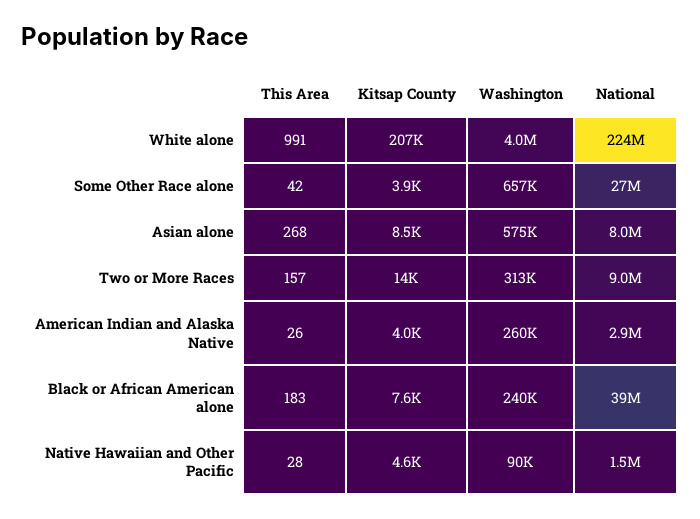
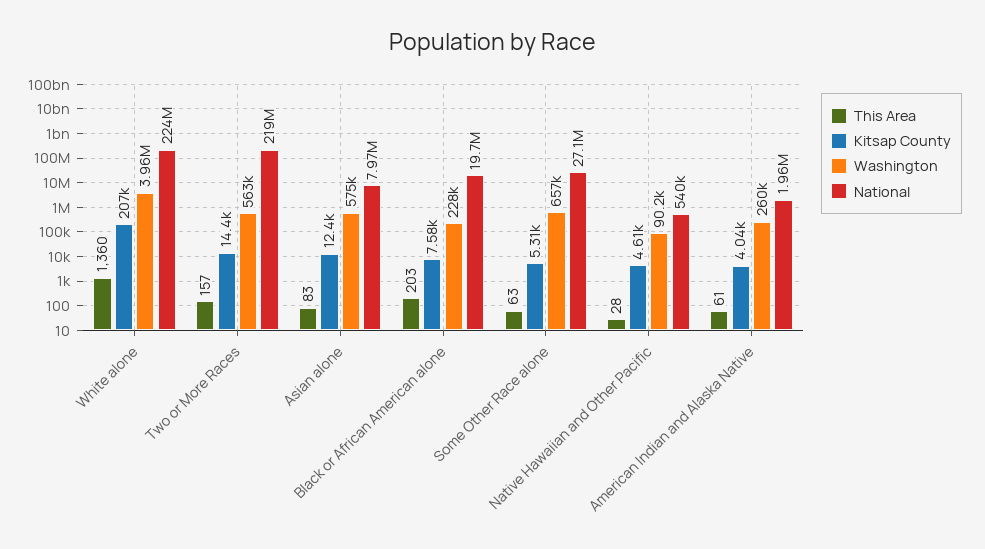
  {
    "This Area": {
-     "White alone": 991,
+     "White alone": 1360,
-     "Some Other Race alone": 42,
+     "Some Other Race alone": 63,
-     "Asian alone": 268,
+     "Asian alone": 83,
      "Two or More Races": 157,
-     "American Indian and Alaska Native": 26,
+     "American Indian and Alaska Native": 61,
-     "Black or African American alone": 183,
+     "Black or African American alone": 203,
      "Native Hawaiian and Other Pacific": 28
    },
    "Kitsap County": {
      "White alone": 207000,
-     "Some Other Race alone": 3900,
+     "Some Other Race alone": 5310,
-     "Asian alone": 8500,
+     "Asian alone": 12400,
      "Two or More Races": 14400,
      "American Indian and Alaska Native": 4040,
      "Black or African American alone": 7580,
      "Native Hawaiian and Other Pacific": 4610
    },
    "Washington": {
      "White alone": 3960000,
      "Some Other Race alone": 657000,
      "Asian alone": 575000,
-     "Two or More Races": 313000,
+     "Two or More Races": 563000,
      "American Indian and Alaska Native": 260000,
-     "Black or African American alone": 240000,
+     "Black or African American alone": 228000,
      "Native Hawaiian and Other Pacific": 90200
    },
    "National": {
      "White alone": 224000000,
      "Some Other Race alone": 27100000,
      "Asian alone": 7970000,
-     "Two or More Races": 9000000,
+     "Two or More Races": 219000000,
-     "American Indian and Alaska Native": 2900000,
+     "American Indian and Alaska Native": 1960000,
-     "Black or African American alone": 39000000,
+     "Black or African American alone": 19700000,
-     "Native Hawaiian and Other Pacific": 1500000
+     "Native Hawaiian and Other Pacific": 540000
    }
  }

